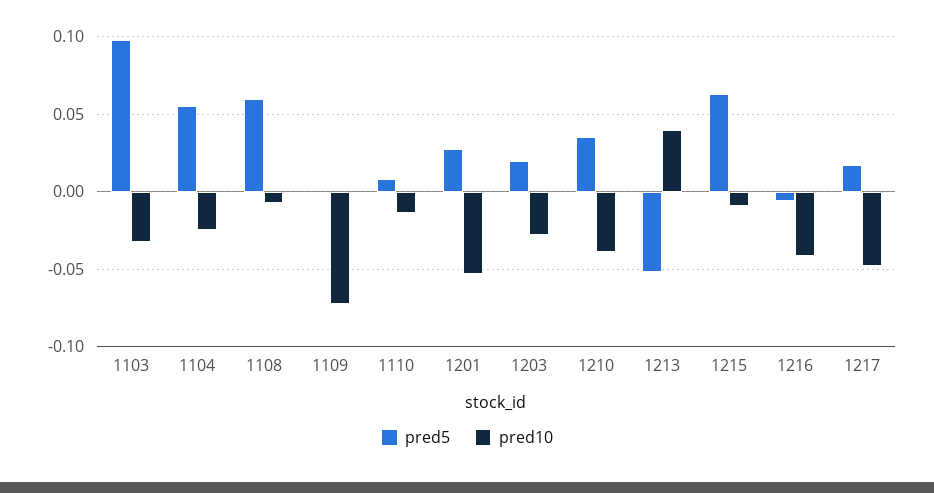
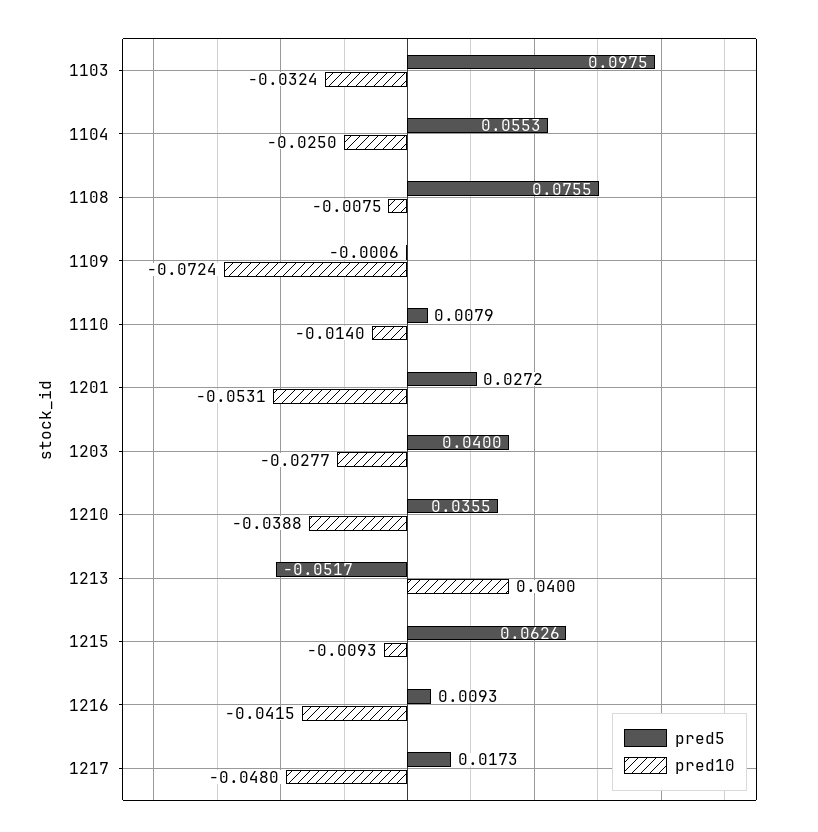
  {
    "pred5": {
      "1103": 0.0975,
      "1104": 0.0553,
-     "1108": 0.06,
+     "1108": 0.0755,
      "1109": -0.0006,
      "1110": 0.0079,
      "1201": 0.0272,
-     "1203": 0.02,
+     "1203": 0.04,
      "1210": 0.0355,
      "1213": -0.0517,
      "1215": 0.0626,
-     "1216": -0.005,
+     "1216": 0.0093,
      "1217": 0.0173
    },
    "pred10": {
      "1103": -0.0324,
      "1104": -0.025,
      "1108": -0.0075,
      "1109": -0.0724,
      "1110": -0.014,
      "1201": -0.0531,
      "1203": -0.0277,
      "1210": -0.0388,
      "1213": 0.04,
      "1215": -0.0093,
      "1216": -0.0415,
      "1217": -0.048
    }
  }

